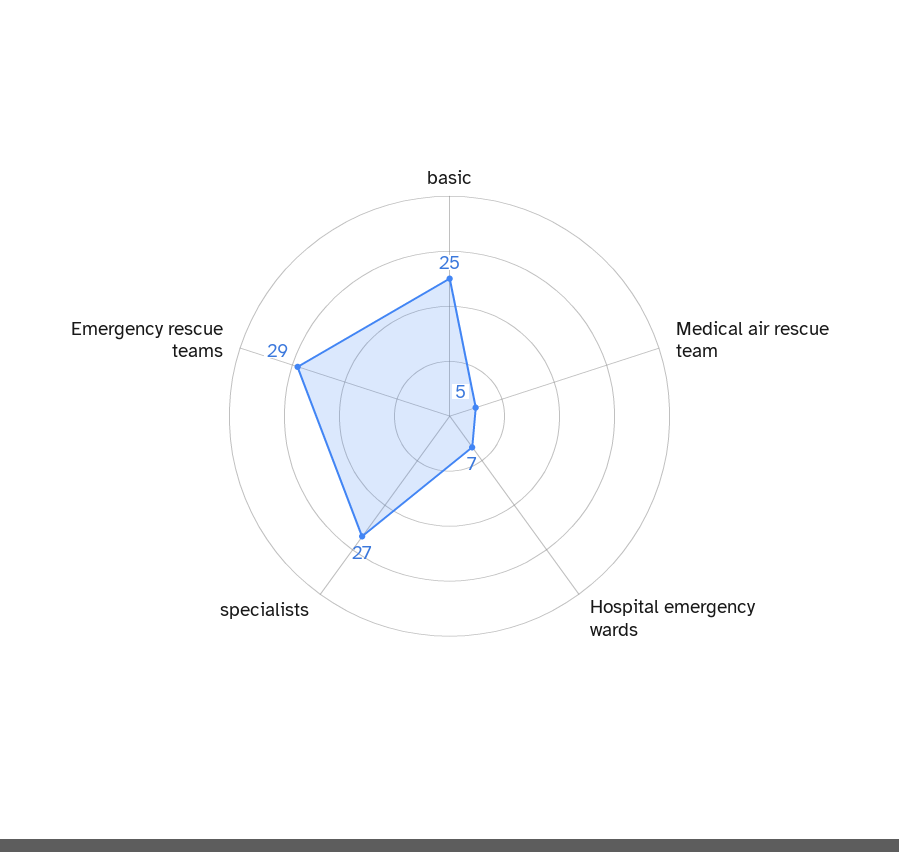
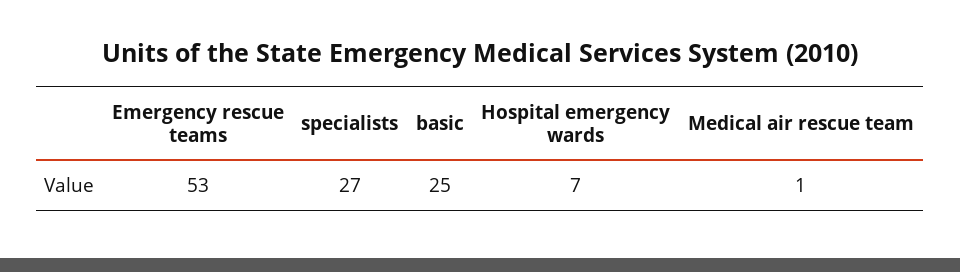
  {
    "basic": 25,
-   "Medical air rescue team": 5,
+   "Medical air rescue team": 1,
    "Hospital emergency wards": 7,
    "specialists": 27,
-   "Emergency rescue teams": 29
+   "Emergency rescue teams": 53
  }

